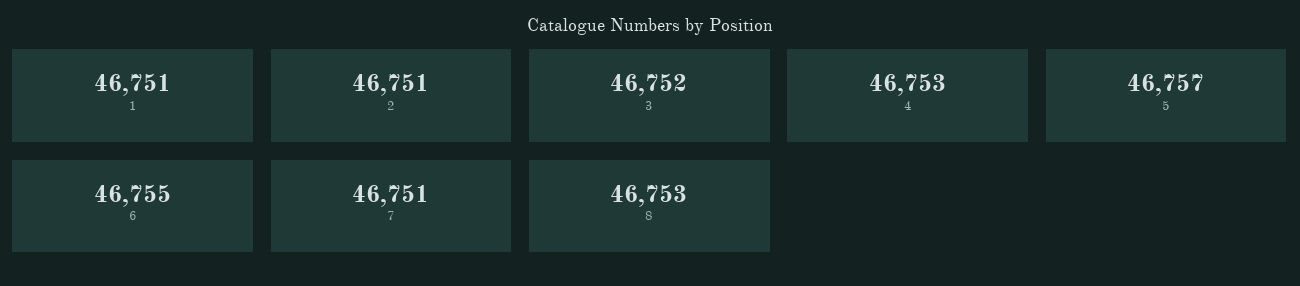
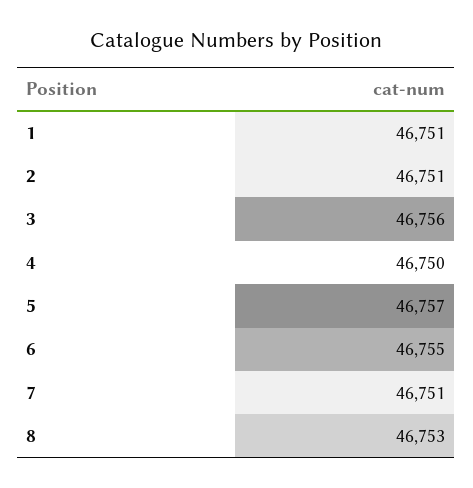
  {
    "1": 46751,
    "2": 46751,
-   "3": 46752,
+   "3": 46756,
-   "4": 46753,
+   "4": 46750,
    "5": 46757,
    "6": 46755,
    "7": 46751,
    "8": 46753
  }

